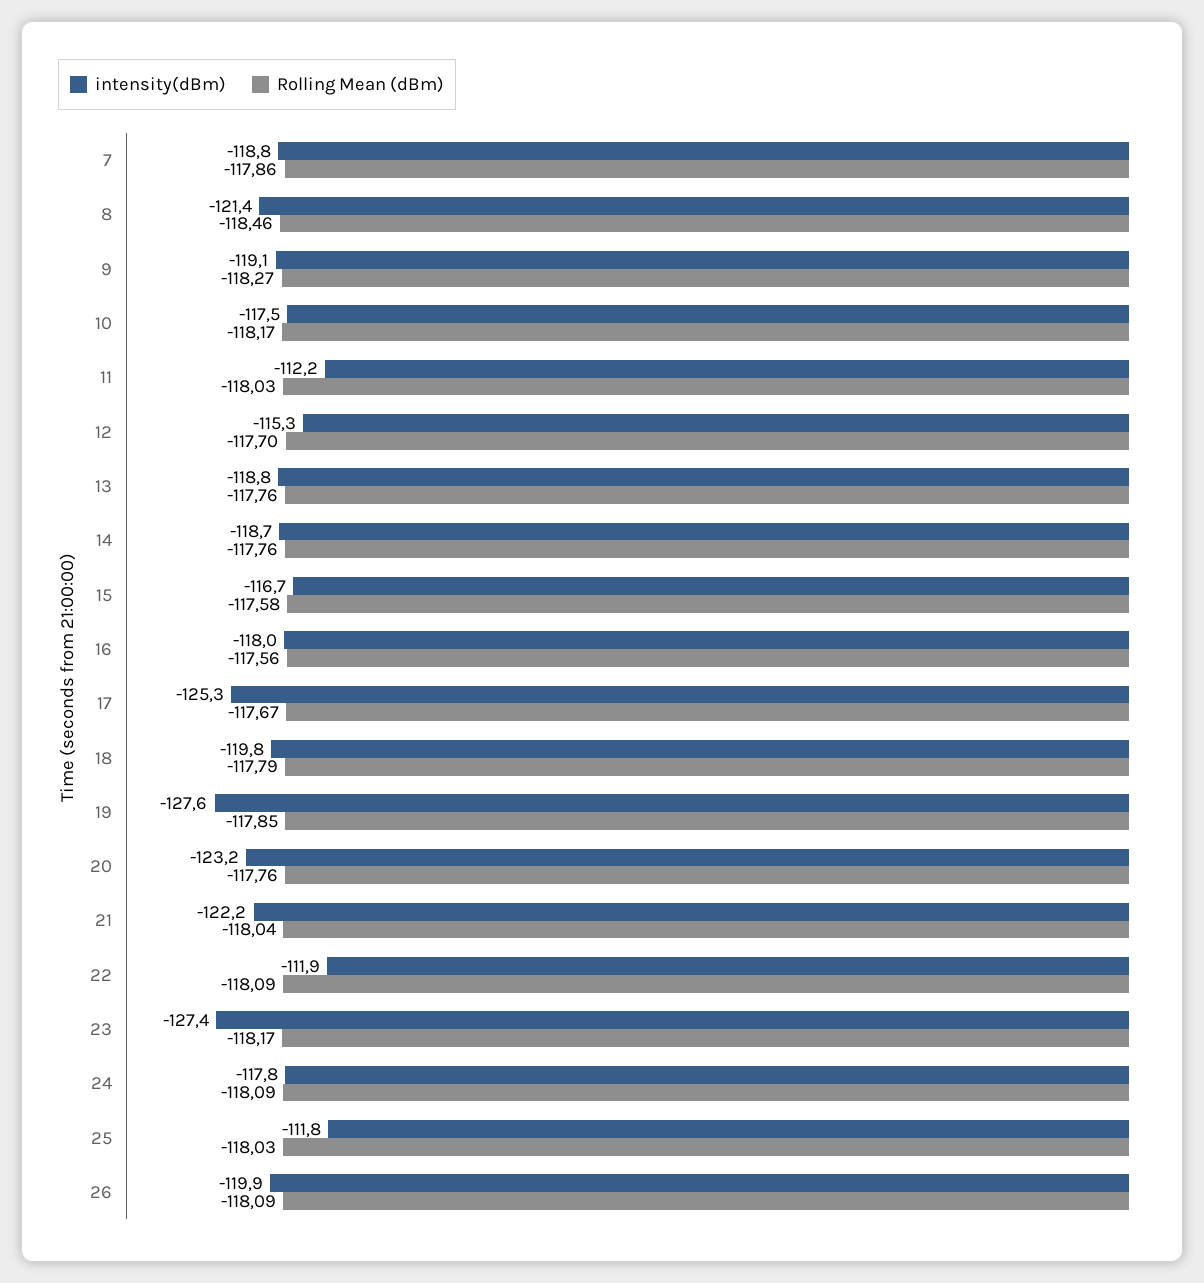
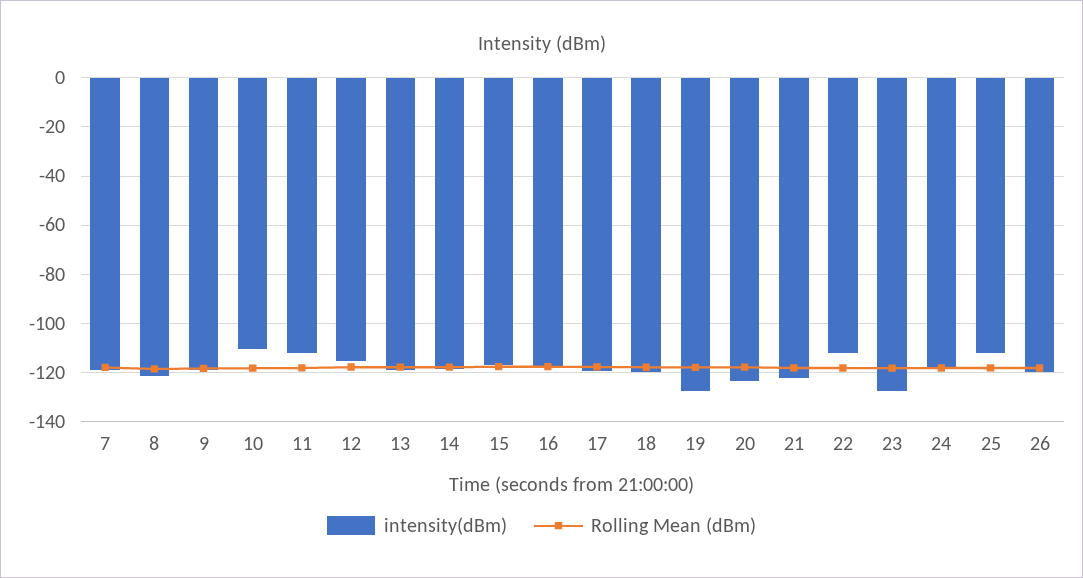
  {
    "intensity(dBm)": {
      "7": -118.8,
      "8": -121.4,
      "9": -119.1,
-     "10": -117.5,
+     "10": -110,
      "11": -112.2,
      "12": -115.3,
      "13": -118.8,
      "14": -118.7,
      "15": -116.7,
      "16": -118,
-     "17": -125.3,
+     "17": -120,
      "18": -119.8,
      "19": -127.6,
      "20": -123.2,
      "21": -122.2,
      "22": -111.9,
      "23": -127.4,
      "24": -117.8,
      "25": -111.8,
      "26": -119.9
    },
    "Rolling Mean (dBm)": {
      "7": -117.86,
      "8": -118.46,
      "9": -118.27,
      "10": -118.17,
      "11": -118.03,
      "12": -117.7,
      "13": -117.76,
      "14": -117.76,
      "15": -117.58,
      "16": -117.56,
      "17": -117.67,
      "18": -117.79,
      "19": -117.85,
      "20": -117.76,
      "21": -118.04,
      "22": -118.09,
      "23": -118.17,
      "24": -118.09,
      "25": -118.03,
      "26": -118.09
    }
  }

